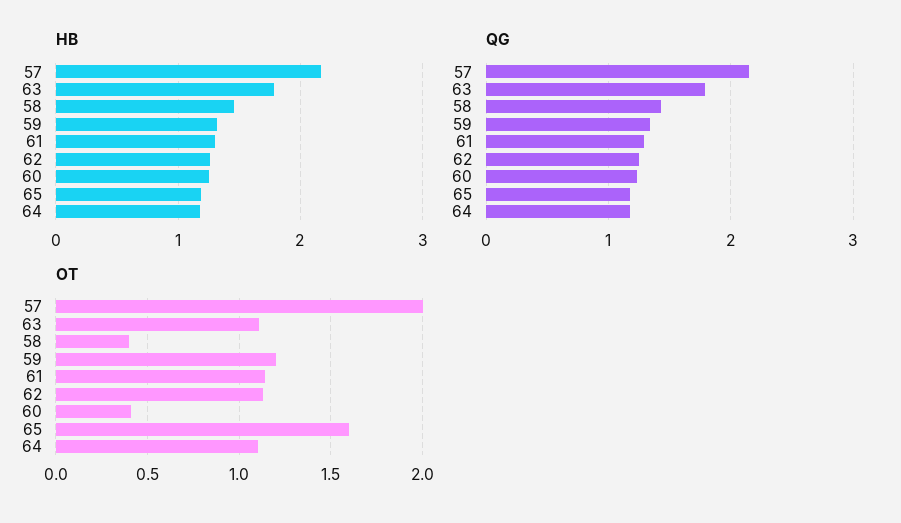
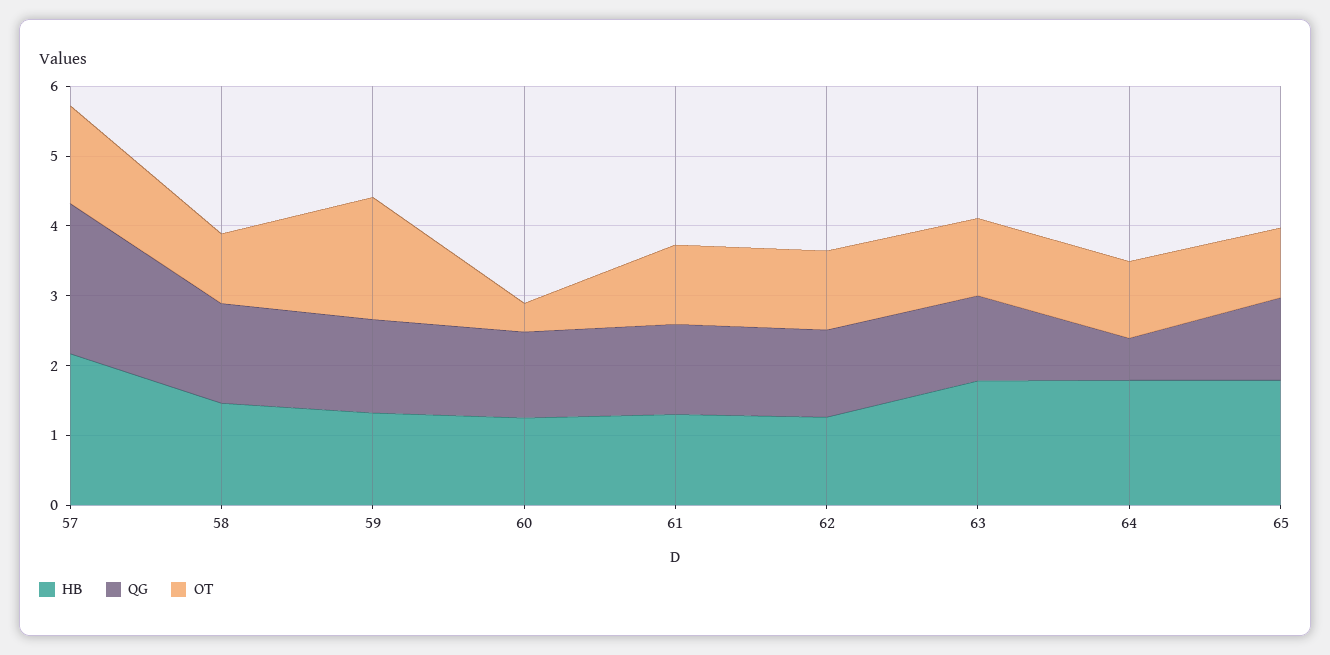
  {
    "HB": {
      "57": 2.2,
      "63": 1.8,
      "58": 1.5,
      "59": 1.3,
      "61": 1.3,
      "62": 1.3,
      "60": 1.3,
-     "65": 1.2,
+     "65": 1.8,
-     "64": 1.2
+     "64": 1.8
    },
    "QG": {
      "57": 2.2,
-     "63": 1.8,
+     "63": 1.2,
      "58": 1.4,
      "59": 1.3,
      "61": 1.3,
      "62": 1.3,
      "60": 1.2,
      "65": 1.2,
-     "64": 1.2
+     "64": 0.6
    },
    "OT": {
-     "57": 2,
+     "57": 1.4,
      "63": 1.1,
-     "58": 0.4,
+     "58": 1,
-     "59": 1.2,
+     "59": 1.8,
      "61": 1.15,
      "62": 1.15,
      "60": 0.4,
-     "65": 1.6,
+     "65": 1,
      "64": 1.1
    }
  }

